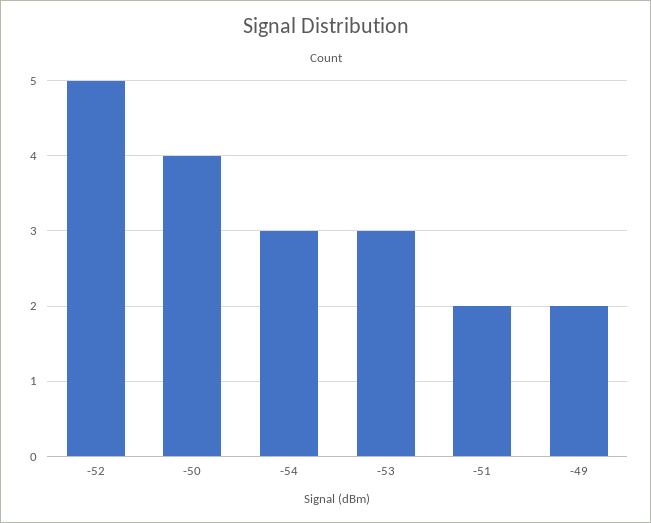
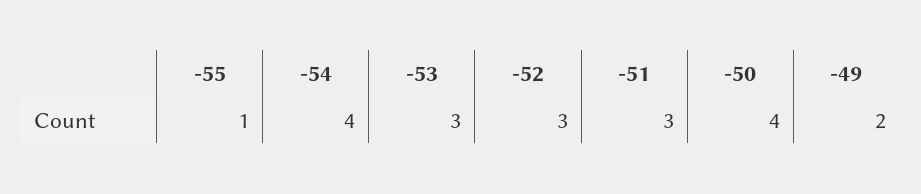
  {
-   "-52": 5,
+   "-52": 3,
    "-50": 4,
-   "-54": 3,
+   "-54": 4,
    "-53": 3,
-   "-51": 2,
+   "-51": 3,
-   "-49": 2
+   "-49": 2,
+   "-55": 1
  }

